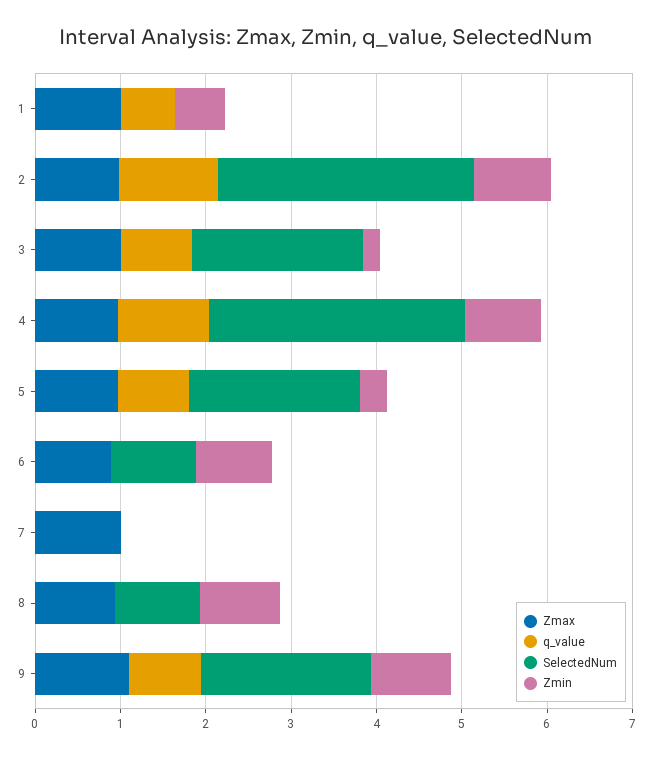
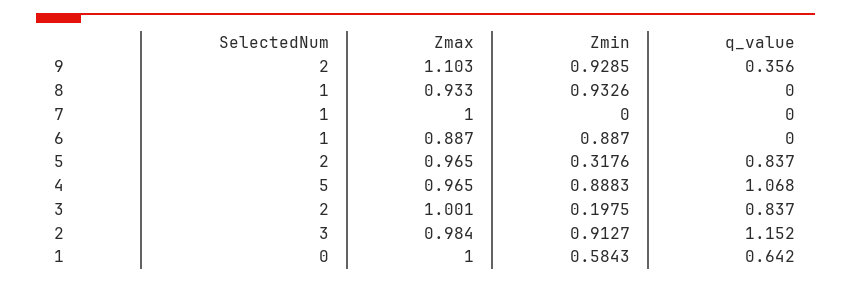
  {
    "Zmax": {
      "1": 1,
      "2": 0.984,
      "3": 1.001,
      "4": 0.965,
      "5": 0.965,
      "6": 0.887,
      "7": 1,
      "8": 0.933,
      "9": 1.103
    },
    "q_value": {
      "1": 0.642,
      "2": 1.152,
      "3": 0.837,
      "4": 1.068,
      "5": 0.837,
      "6": 0,
      "7": 0,
      "8": 0,
-     "9": 0.8
+     "9": 0.356
    },
    "SelectedNum": {
      "1": 0,
      "2": 3,
      "3": 2,
-     "4": 3,
+     "4": 5,
      "5": 2,
      "6": 1,
-     "7": 0,
+     "7": 1,
      "8": 1,
      "9": 2
    },
    "Zmin": {
      "1": 0.5843,
      "2": 0.9127,
      "3": 0.1975,
      "4": 0.8883,
      "5": 0.3176,
      "6": 0.887,
      "7": 0,
      "8": 0.9326,
      "9": 0.9285
    }
  }

